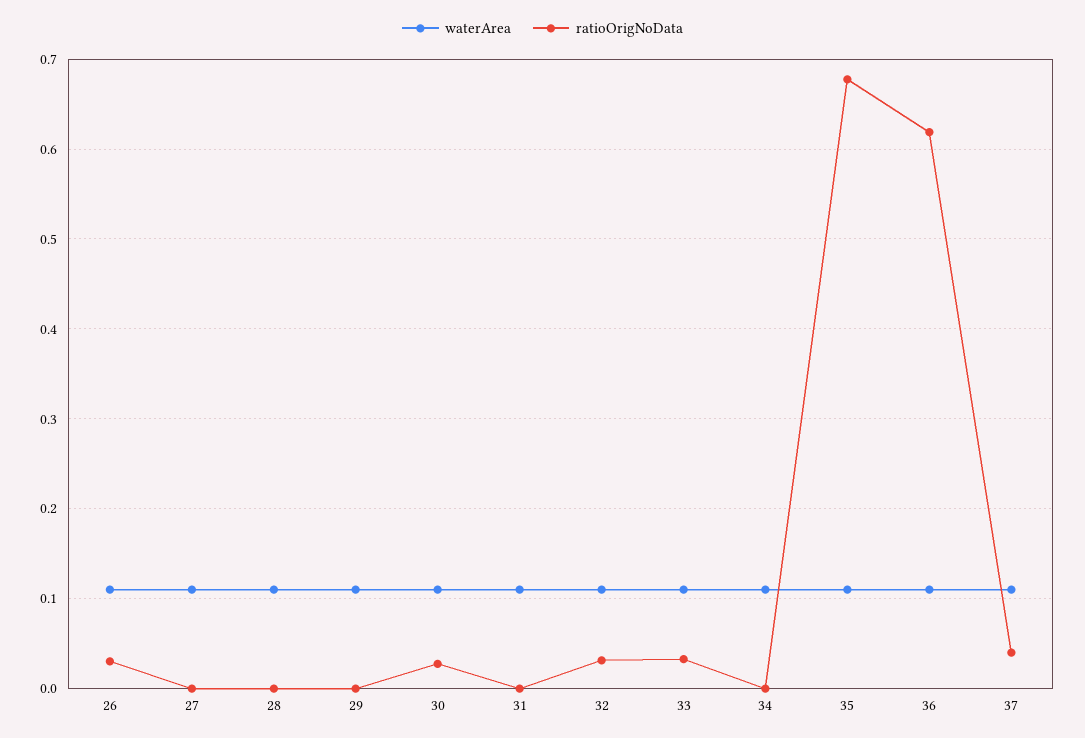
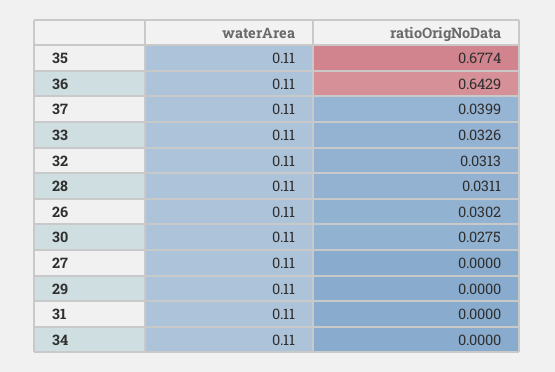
  {
    "waterArea": {
      "26": 0.11,
      "27": 0.11,
      "28": 0.11,
      "29": 0.11,
      "30": 0.11,
      "31": 0.11,
      "32": 0.11,
      "33": 0.11,
      "34": 0.11,
      "35": 0.11,
      "36": 0.11,
      "37": 0.11
    },
    "ratioOrigNoData": {
      "26": 0.0302,
      "27": 0,
-     "28": 0,
+     "28": 0.0311,
      "29": 0,
      "30": 0.0275,
      "31": 0,
      "32": 0.0313,
      "33": 0.0326,
      "34": 0,
      "35": 0.6774,
-     "36": 0.62,
+     "36": 0.6429,
      "37": 0.0399
    }
  }

